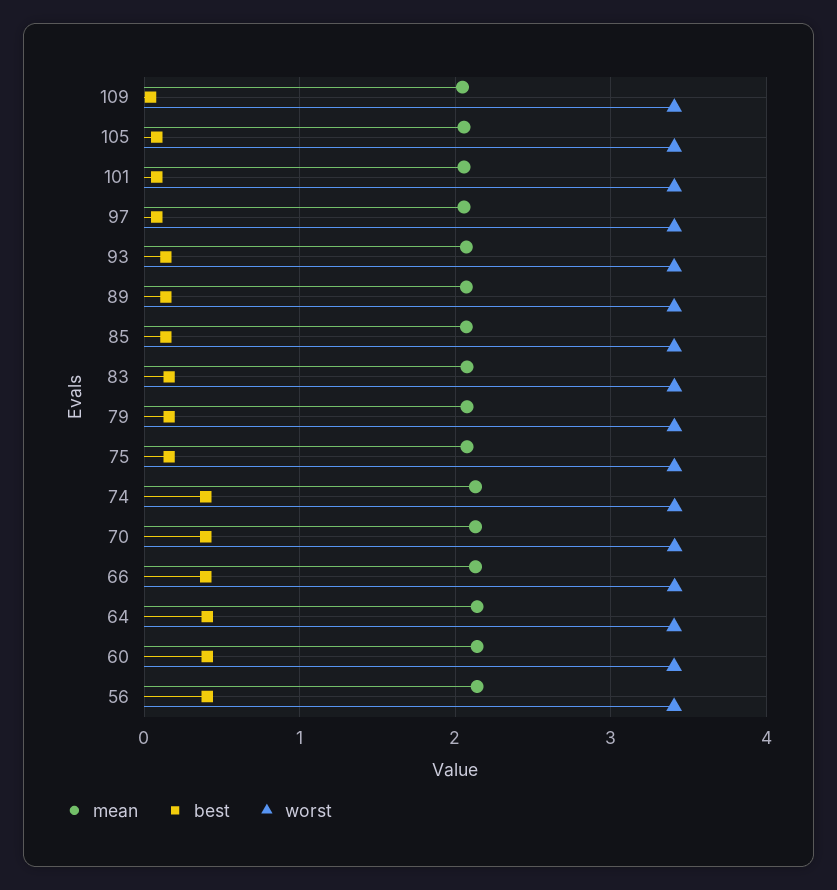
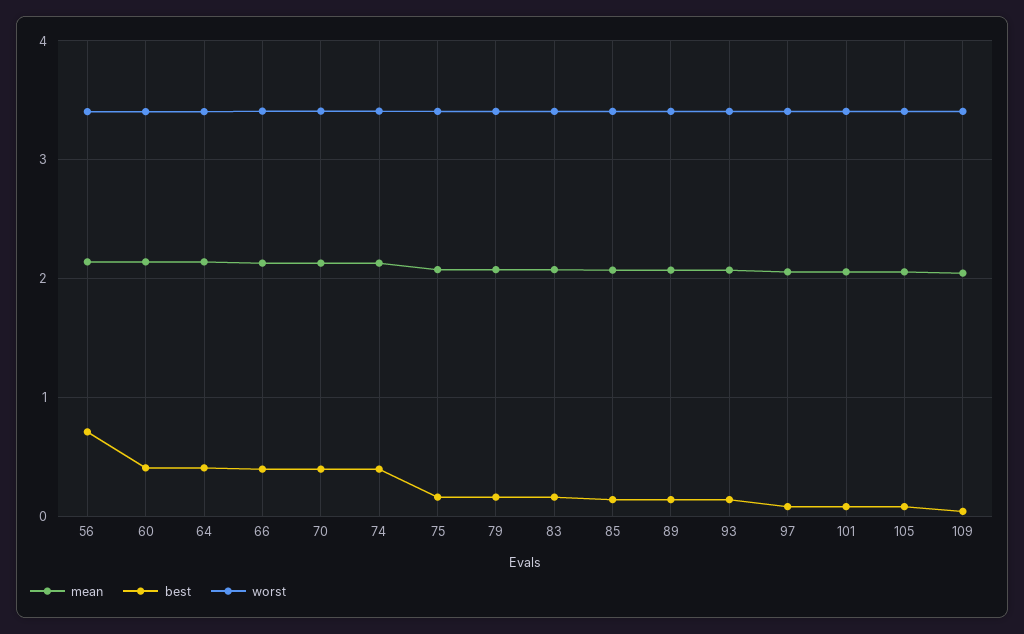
  {
    "mean": {
      "109": 2,
      "105": 2.1,
      "101": 2.1,
      "97": 2.1,
      "93": 2.1,
      "89": 2.1,
      "85": 2.1,
      "83": 2.1,
      "79": 2.1,
      "75": 2.1,
      "74": 2.1,
      "70": 2.1,
      "66": 2.1,
      "64": 2.1,
      "60": 2.1,
      "56": 2.1
    },
    "best": {
      "109": 0,
      "105": 0.1,
      "101": 0.1,
      "97": 0.1,
      "93": 0.1,
      "89": 0.1,
      "85": 0.1,
      "83": 0.2,
      "79": 0.2,
      "75": 0.2,
      "74": 0.4,
      "70": 0.4,
      "66": 0.4,
      "64": 0.4,
      "60": 0.4,
-     "56": 0.4
+     "56": 0.7
    },
    "worst": {
      "109": 3.4,
      "105": 3.4,
      "101": 3.4,
      "97": 3.4,
      "93": 3.4,
      "89": 3.4,
      "85": 3.4,
      "83": 3.4,
      "79": 3.4,
      "75": 3.4,
      "74": 3.4,
      "70": 3.4,
      "66": 3.4,
      "64": 3.4,
      "60": 3.4,
      "56": 3.4
    }
  }

